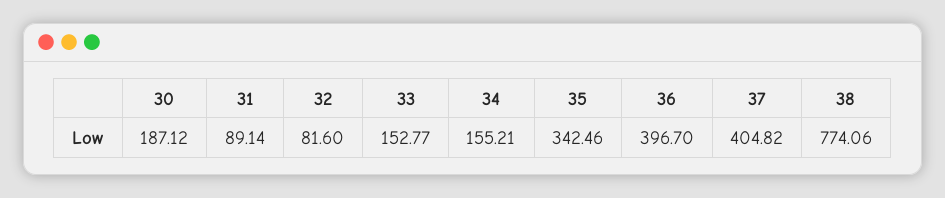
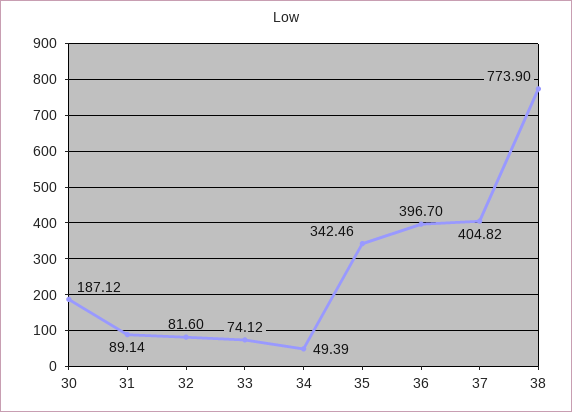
  {
    "30": 187.12,
    "31": 89.14,
    "32": 81.6,
-   "33": 152.77,
+   "33": 74.12,
-   "34": 155.21,
+   "34": 49.39,
    "35": 342.46,
    "36": 396.7,
    "37": 404.82,
-   "38": 774.06
+   "38": 773.9
  }

